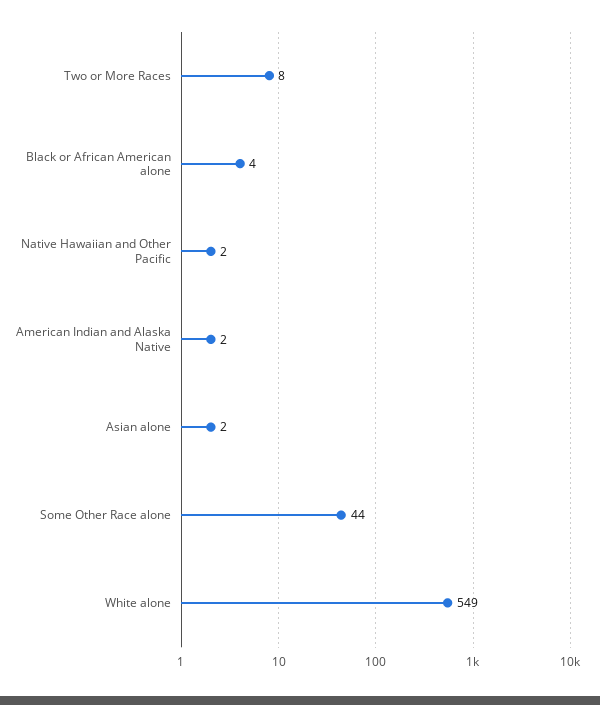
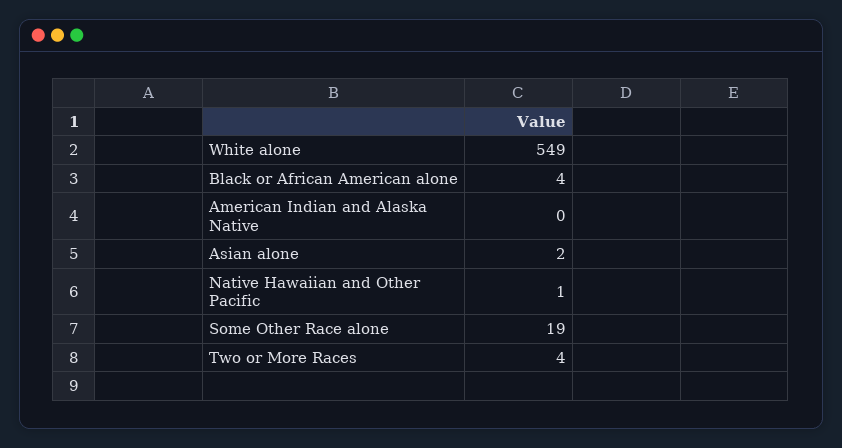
  {
-   "Two or More Races": 8,
+   "Two or More Races": 4,
    "Black or African American alone": 4,
-   "Native Hawaiian and Other Pacific": 2,
+   "Native Hawaiian and Other Pacific": 1,
-   "American Indian and Alaska Native": 2,
+   "American Indian and Alaska Native": 0,
    "Asian alone": 2,
-   "Some Other Race alone": 44,
+   "Some Other Race alone": 19,
    "White alone": 549
  }

